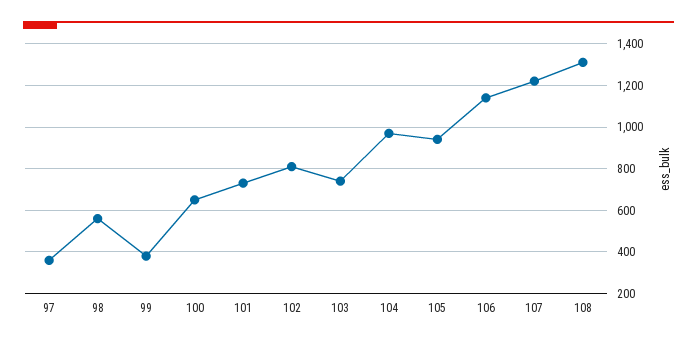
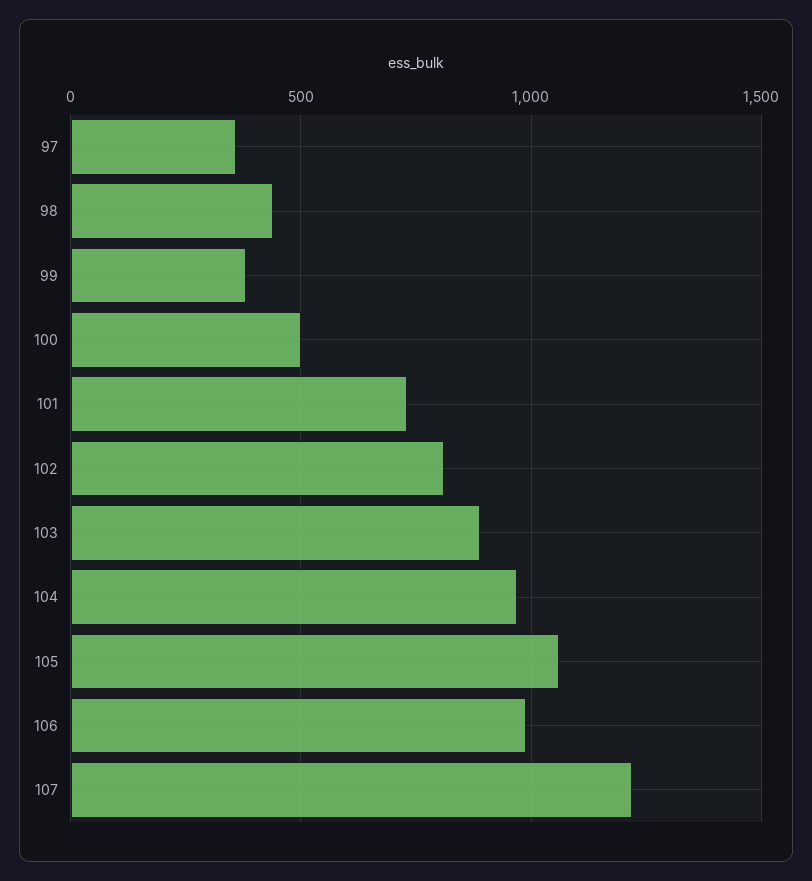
  {
    "97": 350,
-   "98": 550,
+   "98": 450,
    "99": 400,
-   "100": 650,
+   "100": 500,
    "101": 750,
    "102": 800,
-   "103": 750,
+   "103": 900,
    "104": 950,
-   "105": 950,
+   "105": 1050,
-   "106": 1150,
+   "106": 1000,
-   "107": 1200,
+   "107": 1200
-   "108": 1300
  }

